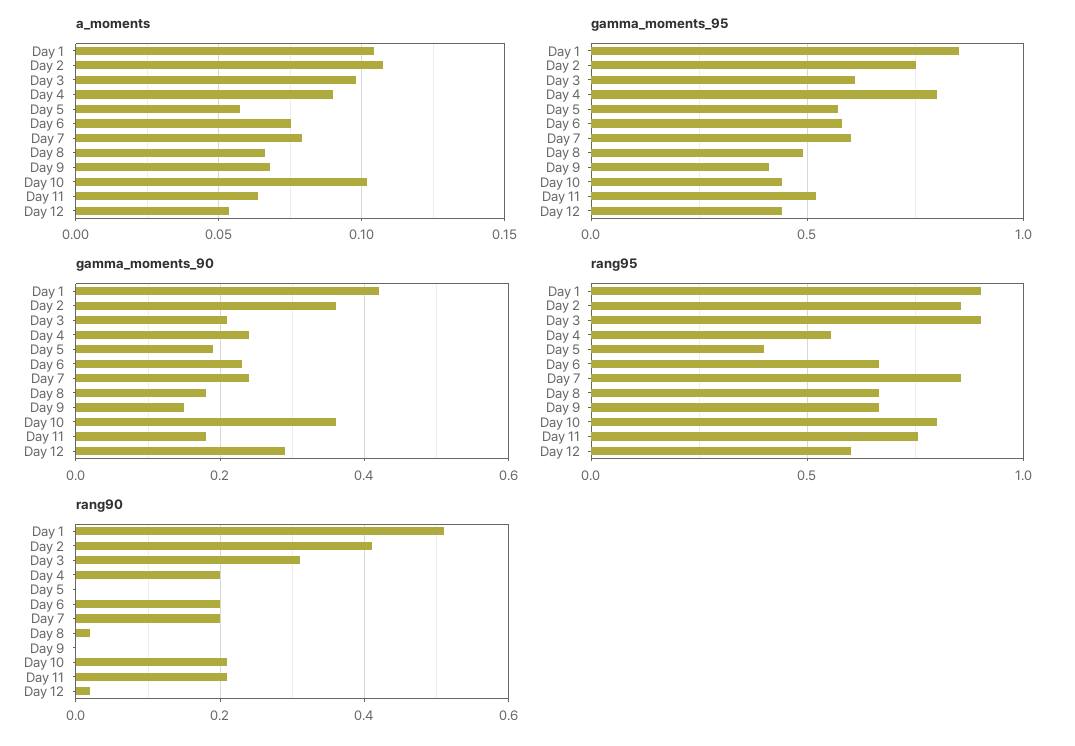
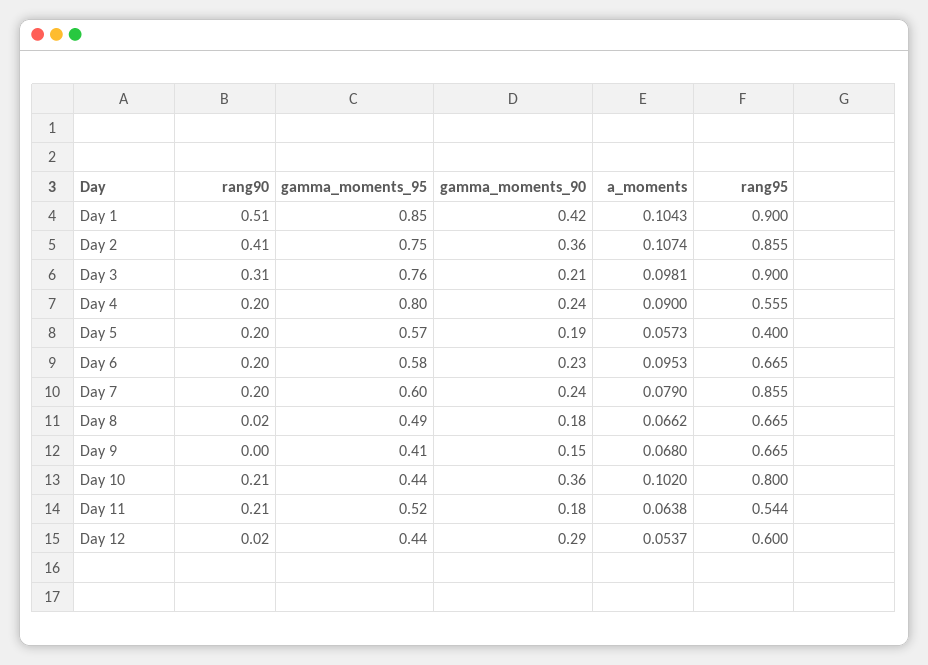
  {
    "a_moments": {
      "Day 1": 0.1043,
      "Day 2": 0.1074,
      "Day 3": 0.0981,
      "Day 4": 0.09,
      "Day 5": 0.0573,
-     "Day 6": 0.075,
+     "Day 6": 0.0953,
      "Day 7": 0.079,
      "Day 8": 0.0662,
      "Day 9": 0.068,
      "Day 10": 0.102,
      "Day 11": 0.0638,
      "Day 12": 0.0537
    },
    "gamma_moments_95": {
      "Day 1": 0.85,
      "Day 2": 0.75,
-     "Day 3": 0.6,
+     "Day 3": 0.76,
      "Day 4": 0.8,
      "Day 5": 0.57,
      "Day 6": 0.58,
      "Day 7": 0.6,
      "Day 8": 0.49,
      "Day 9": 0.41,
      "Day 10": 0.44,
      "Day 11": 0.52,
      "Day 12": 0.44
    },
    "gamma_moments_90": {
      "Day 1": 0.42,
      "Day 2": 0.36,
      "Day 3": 0.21,
      "Day 4": 0.24,
      "Day 5": 0.19,
      "Day 6": 0.23,
      "Day 7": 0.24,
      "Day 8": 0.18,
      "Day 9": 0.15,
      "Day 10": 0.36,
      "Day 11": 0.18,
      "Day 12": 0.29
    },
    "rang95": {
      "Day 1": 0.9,
      "Day 2": 0.855,
      "Day 3": 0.9,
      "Day 4": 0.555,
      "Day 5": 0.4,
      "Day 6": 0.665,
      "Day 7": 0.855,
      "Day 8": 0.665,
      "Day 9": 0.665,
      "Day 10": 0.8,
-     "Day 11": 0.75,
+     "Day 11": 0.544,
      "Day 12": 0.6
    },
    "rang90": {
      "Day 1": 0.51,
      "Day 2": 0.41,
      "Day 3": 0.31,
      "Day 4": 0.2,
-     "Day 5": 0,
+     "Day 5": 0.2,
      "Day 6": 0.2,
      "Day 7": 0.2,
      "Day 8": 0.02,
      "Day 9": 0,
      "Day 10": 0.21,
      "Day 11": 0.21,
      "Day 12": 0.02
    }
  }

